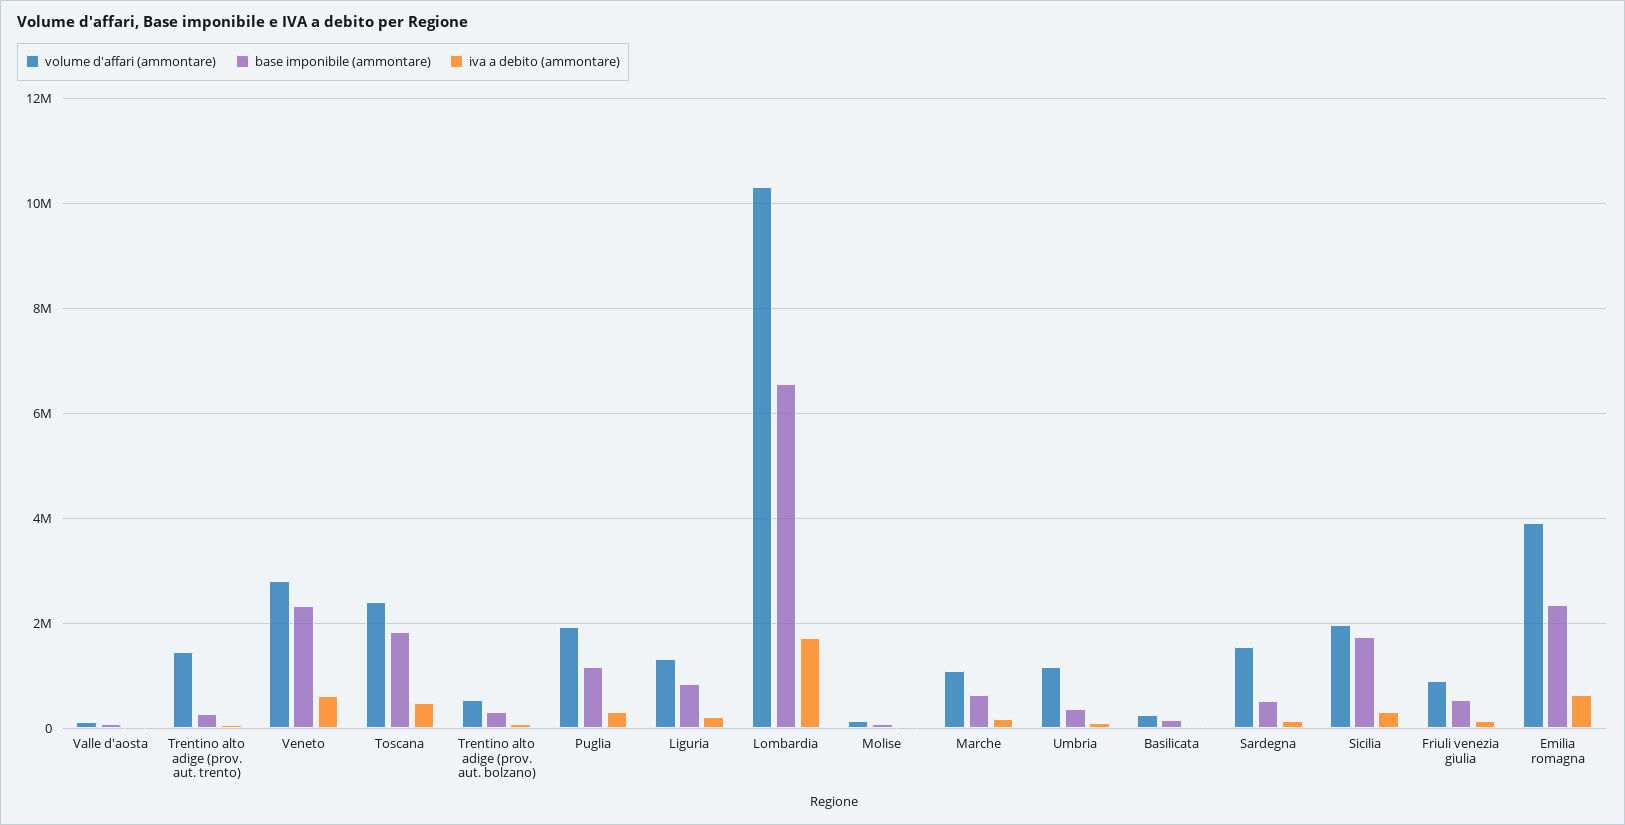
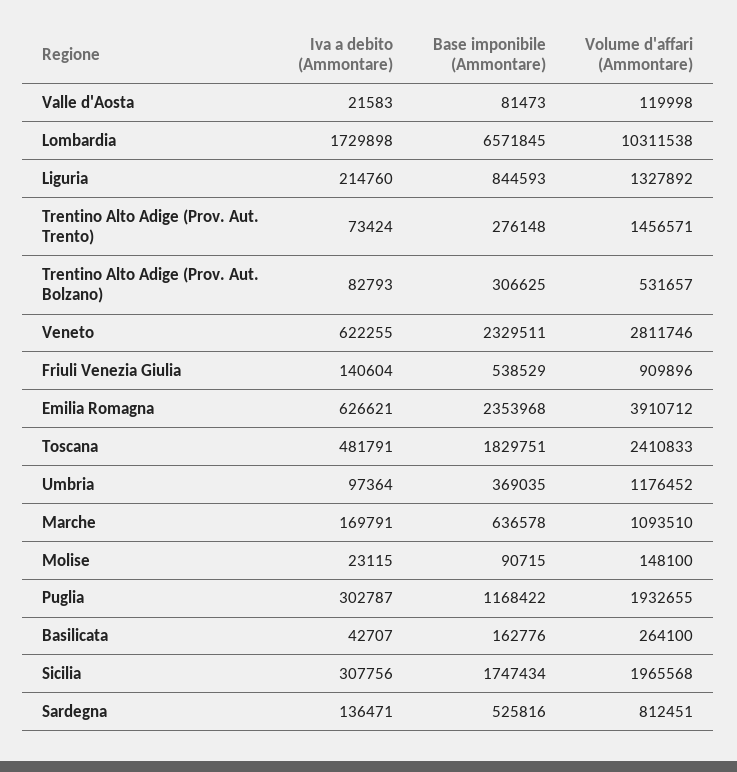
  {
    "volume d'affari (ammontare)": {
      "Valle d'aosta": 119998,
      "Trentino alto adige (prov. aut. trento)": 1456571,
      "Veneto": 2811746,
      "Toscana": 2410833,
      "Trentino alto adige (prov. aut. bolzano)": 531657,
      "Puglia": 1932655,
      "Liguria": 1327892,
      "Lombardia": 10311538,
      "Molise": 148100,
      "Marche": 1093510,
      "Umbria": 1176452,
      "Basilicata": 264100,
-     "Sardegna": 1600000,
+     "Sardegna": 812451,
      "Sicilia": 1965568,
      "Friuli venezia giulia": 909896,
      "Emilia romagna": 3910712
    },
    "base imponibile (ammontare)": {
      "Valle d'aosta": 81473,
      "Trentino alto adige (prov. aut. trento)": 276148,
      "Veneto": 2329511,
      "Toscana": 1829751,
      "Trentino alto adige (prov. aut. bolzano)": 306625,
      "Puglia": 1168422,
      "Liguria": 844593,
      "Lombardia": 6571845,
      "Molise": 90715,
      "Marche": 636578,
      "Umbria": 369035,
      "Basilicata": 162776,
      "Sardegna": 525816,
      "Sicilia": 1747434,
      "Friuli venezia giulia": 538529,
      "Emilia romagna": 2353968
    },
    "iva a debito (ammontare)": {
      "Valle d'aosta": 21583,
      "Trentino alto adige (prov. aut. trento)": 73424,
      "Veneto": 622255,
      "Toscana": 481791,
      "Trentino alto adige (prov. aut. bolzano)": 82793,
      "Puglia": 302787,
      "Liguria": 214760,
      "Lombardia": 1729898,
      "Molise": 23115,
      "Marche": 169791,
      "Umbria": 97364,
      "Basilicata": 42707,
      "Sardegna": 136471,
      "Sicilia": 307756,
      "Friuli venezia giulia": 140604,
      "Emilia romagna": 626621
    }
  }

